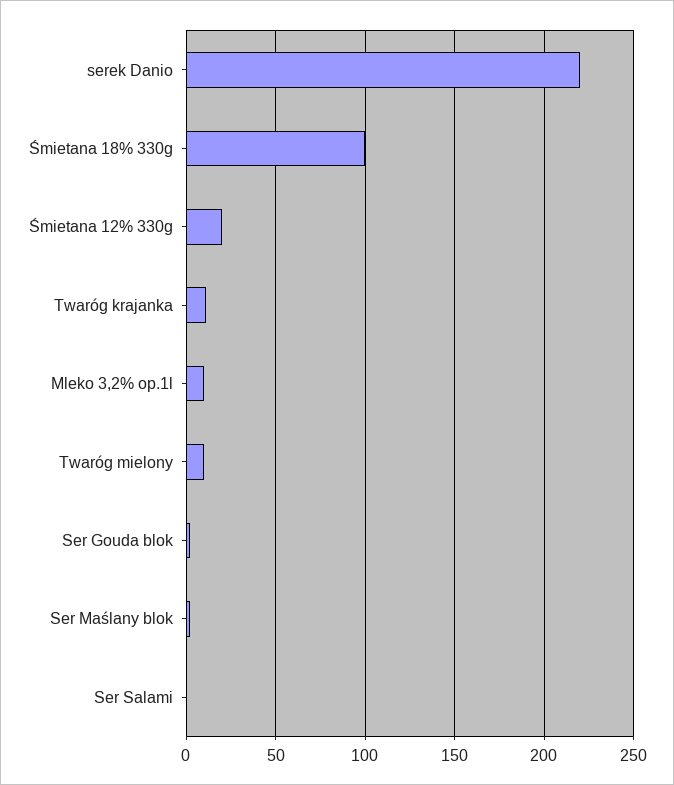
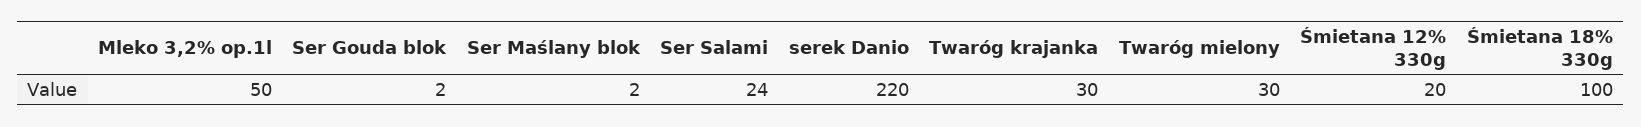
  {
    "serek Danio": 220,
    "Śmietana 18% 330g": 100,
    "Śmietana 12% 330g": 20,
-   "Twaróg krajanka": 10,
+   "Twaróg krajanka": 30,
-   "Mleko 3,2% op.1l": 10,
+   "Mleko 3,2% op.1l": 50,
-   "Twaróg mielony": 10,
+   "Twaróg mielony": 30,
    "Ser Gouda blok": 2,
    "Ser Maślany blok": 2,
-   "Ser Salami": 0
+   "Ser Salami": 24
  }

